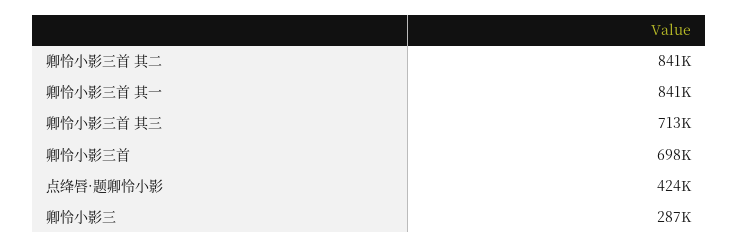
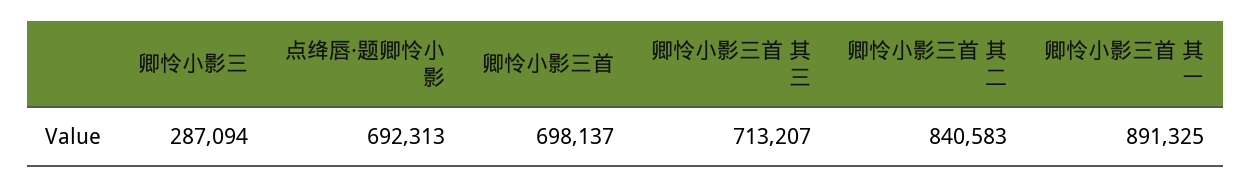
  {
    "卿怜小影三首 其二": 840583,
-   "卿怜小影三首 其一": 841000,
+   "卿怜小影三首 其一": 891325,
    "卿怜小影三首 其三": 713207,
    "卿怜小影三首": 698137,
-   "点绛唇·题卿怜小影": 424000,
+   "点绛唇·题卿怜小影": 692313,
    "卿怜小影三": 287094
  }

